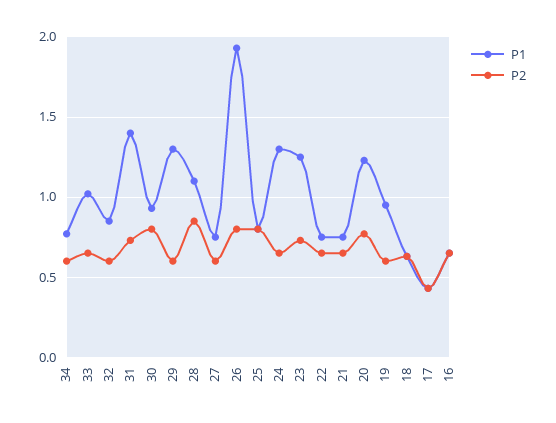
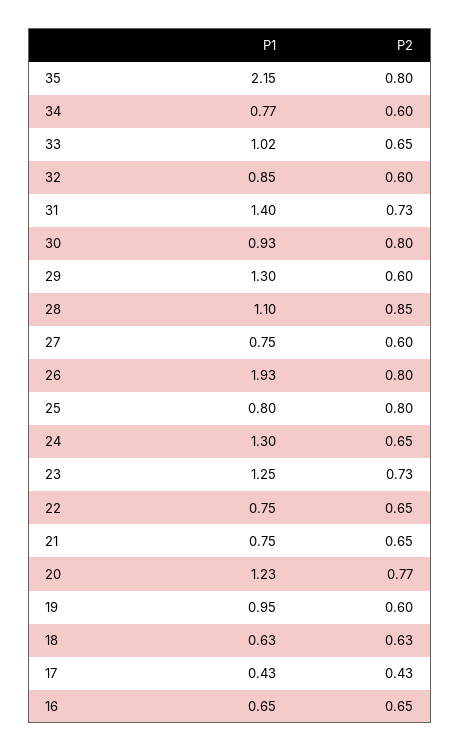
  {
    "P1": {
      "34": 0.77,
      "33": 1.02,
      "32": 0.85,
      "31": 1.4,
      "30": 0.93,
      "29": 1.3,
      "28": 1.1,
      "27": 0.75,
      "26": 1.93,
      "25": 0.8,
      "24": 1.3,
      "23": 1.25,
      "22": 0.75,
      "21": 0.75,
      "20": 1.23,
      "19": 0.95,
      "18": 0.63,
      "17": 0.43,
-     "16": 0.65
+     "16": 0.65,
+     "35": 2.15
    },
    "P2": {
      "34": 0.6,
      "33": 0.65,
      "32": 0.6,
      "31": 0.73,
      "30": 0.8,
      "29": 0.6,
      "28": 0.85,
      "27": 0.6,
      "26": 0.8,
      "25": 0.8,
      "24": 0.65,
      "23": 0.73,
      "22": 0.65,
      "21": 0.65,
      "20": 0.77,
      "19": 0.6,
      "18": 0.63,
      "17": 0.43,
-     "16": 0.65
+     "16": 0.65,
+     "35": 0.8
    }
  }

